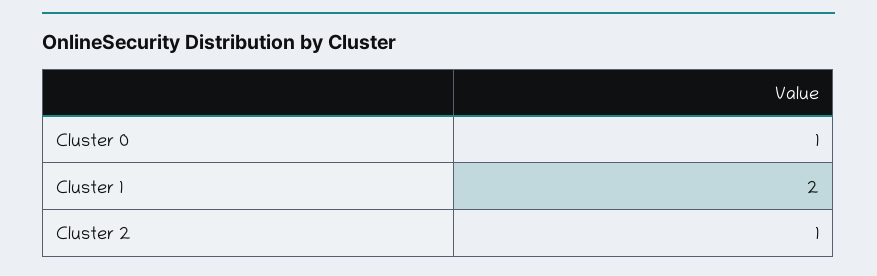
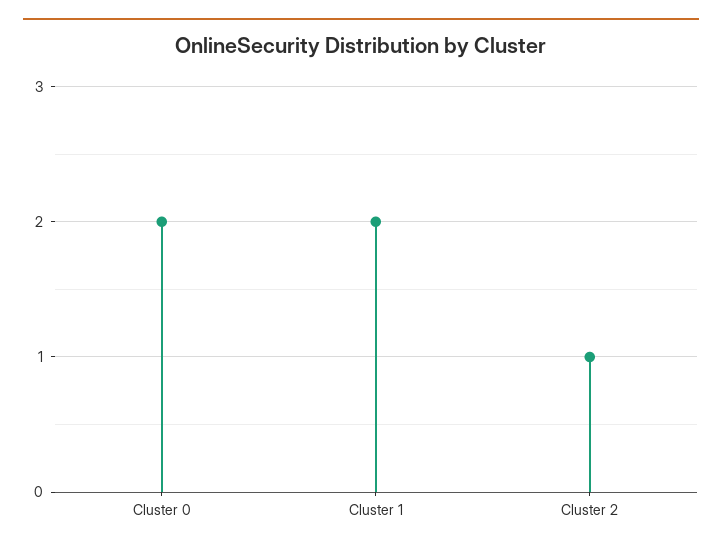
  {
-   "Cluster 0": 1,
+   "Cluster 0": 2,
    "Cluster 1": 2,
    "Cluster 2": 1
  }

